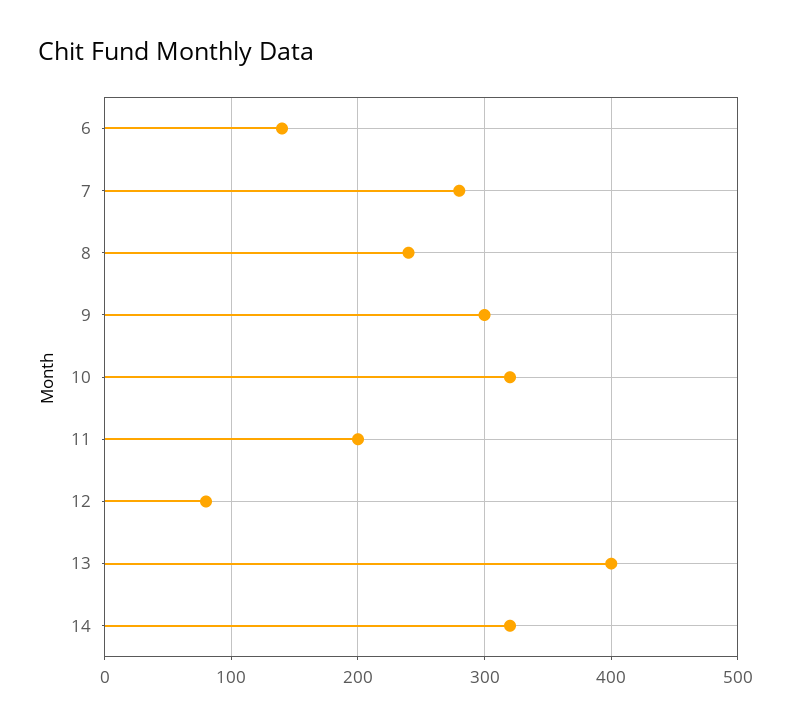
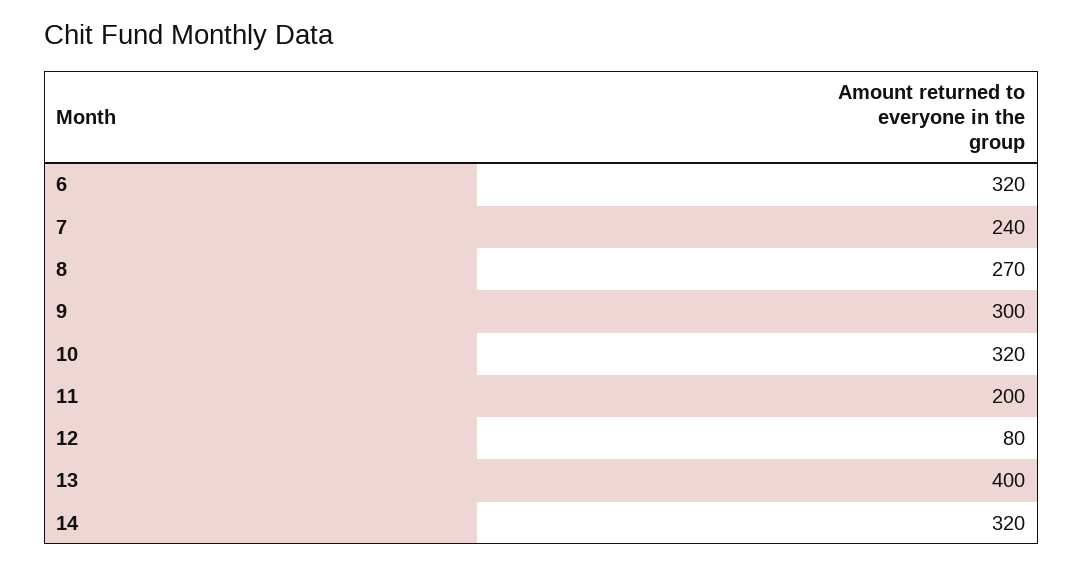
  {
-   "6": 140,
+   "6": 320,
-   "7": 280,
+   "7": 240,
-   "8": 240,
+   "8": 270,
    "9": 300,
    "10": 320,
    "11": 200,
    "12": 80,
    "13": 400,
    "14": 320
  }

